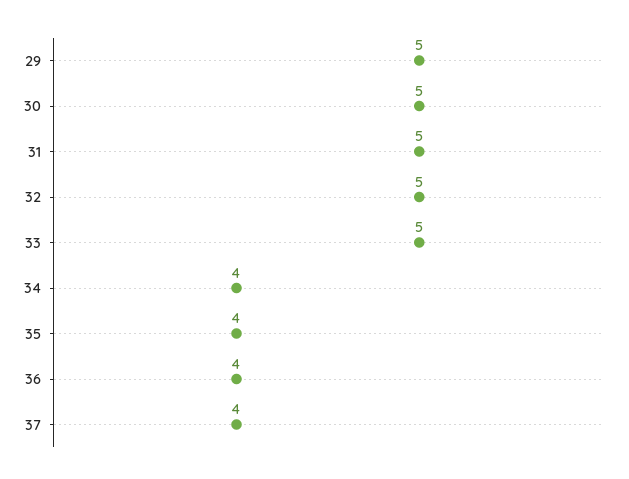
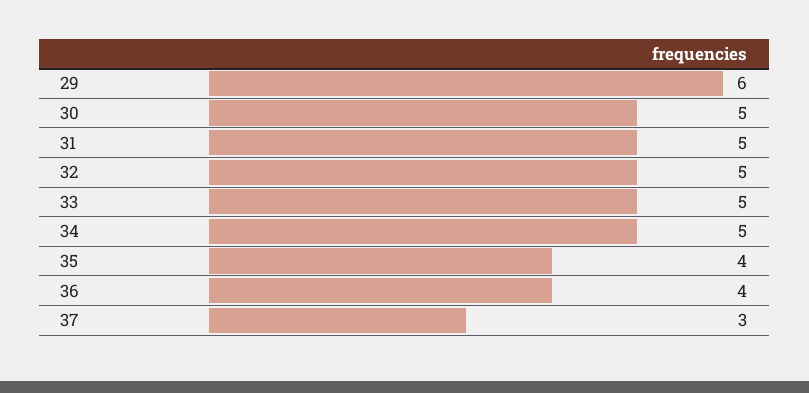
  {
-   "29": 5,
+   "29": 6,
    "30": 5,
    "31": 5,
    "32": 5,
    "33": 5,
-   "34": 4,
+   "34": 5,
    "35": 4,
    "36": 4,
-   "37": 4
+   "37": 3
  }

